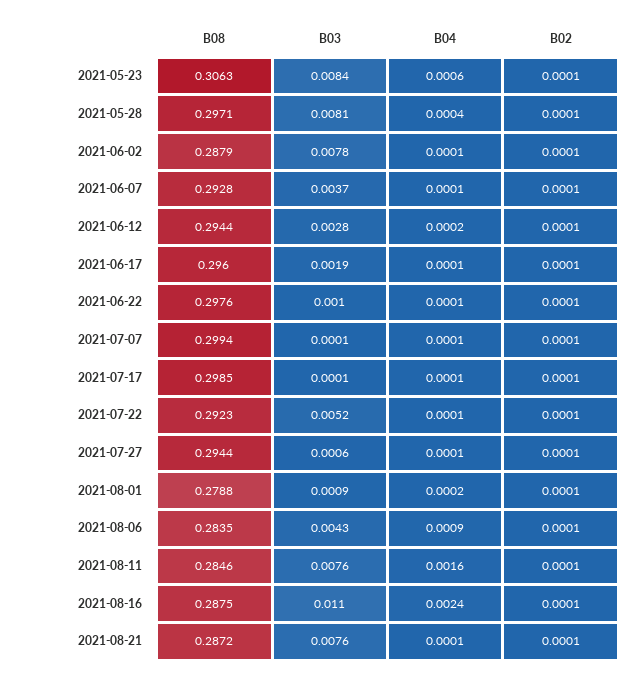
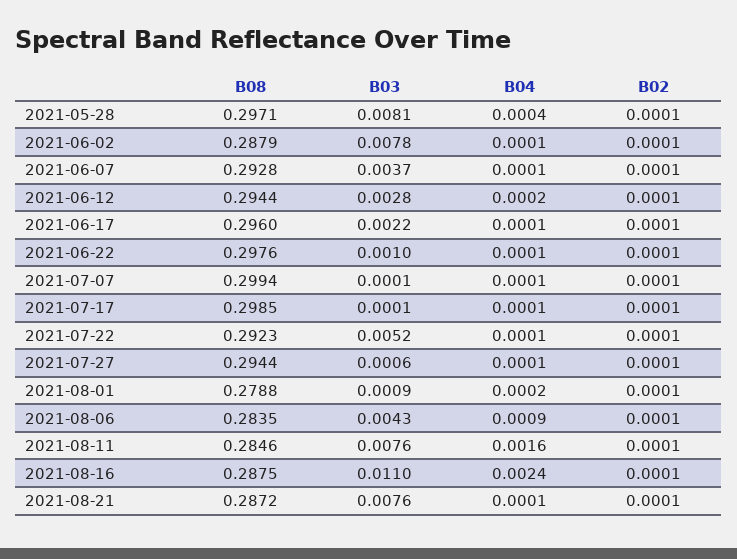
  {
    "B08": {
-     "2021-05-23": 0.3063,
      "2021-05-28": 0.2971,
      "2021-06-02": 0.2879,
      "2021-06-07": 0.2928,
      "2021-06-12": 0.2944,
      "2021-06-17": 0.296,
      "2021-06-22": 0.2976,
      "2021-07-07": 0.2994,
      "2021-07-17": 0.2985,
      "2021-07-22": 0.2923,
      "2021-07-27": 0.2944,
      "2021-08-01": 0.2788,
      "2021-08-06": 0.2835,
      "2021-08-11": 0.2846,
      "2021-08-16": 0.2875,
      "2021-08-21": 0.2872
    },
    "B03": {
-     "2021-05-23": 0.0084,
      "2021-05-28": 0.0081,
      "2021-06-02": 0.0078,
      "2021-06-07": 0.0037,
      "2021-06-12": 0.0028,
-     "2021-06-17": 0.0019,
+     "2021-06-17": 0.0022,
      "2021-06-22": 0.001,
      "2021-07-07": 0.0001,
      "2021-07-17": 0.0001,
      "2021-07-22": 0.0052,
      "2021-07-27": 0.0006,
      "2021-08-01": 0.0009,
      "2021-08-06": 0.0043,
      "2021-08-11": 0.0076,
      "2021-08-16": 0.011,
      "2021-08-21": 0.0076
    },
    "B04": {
-     "2021-05-23": 0.0006,
      "2021-05-28": 0.0004,
      "2021-06-02": 0.0001,
      "2021-06-07": 0.0001,
      "2021-06-12": 0.0002,
      "2021-06-17": 0.0001,
      "2021-06-22": 0.0001,
      "2021-07-07": 0.0001,
      "2021-07-17": 0.0001,
      "2021-07-22": 0.0001,
      "2021-07-27": 0.0001,
      "2021-08-01": 0.0002,
      "2021-08-06": 0.0009,
      "2021-08-11": 0.0016,
      "2021-08-16": 0.0024,
      "2021-08-21": 0.0001
    },
    "B02": {
-     "2021-05-23": 0.0001,
      "2021-05-28": 0.0001,
      "2021-06-02": 0.0001,
      "2021-06-07": 0.0001,
      "2021-06-12": 0.0001,
      "2021-06-17": 0.0001,
      "2021-06-22": 0.0001,
      "2021-07-07": 0.0001,
      "2021-07-17": 0.0001,
      "2021-07-22": 0.0001,
      "2021-07-27": 0.0001,
      "2021-08-01": 0.0001,
      "2021-08-06": 0.0001,
      "2021-08-11": 0.0001,
      "2021-08-16": 0.0001,
      "2021-08-21": 0.0001
    }
  }

